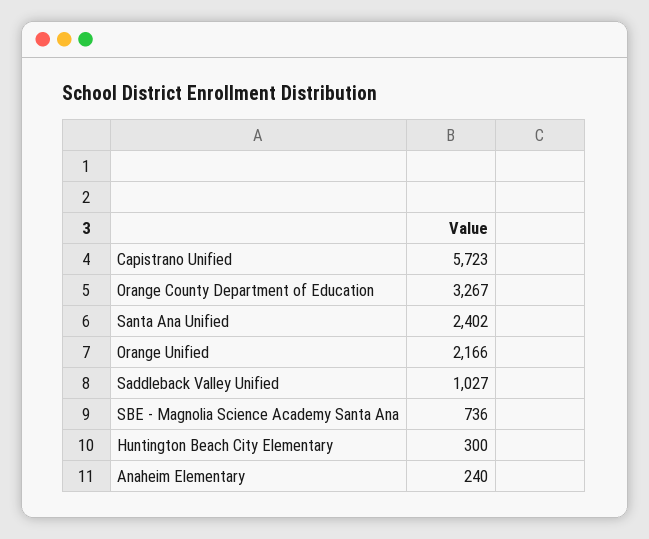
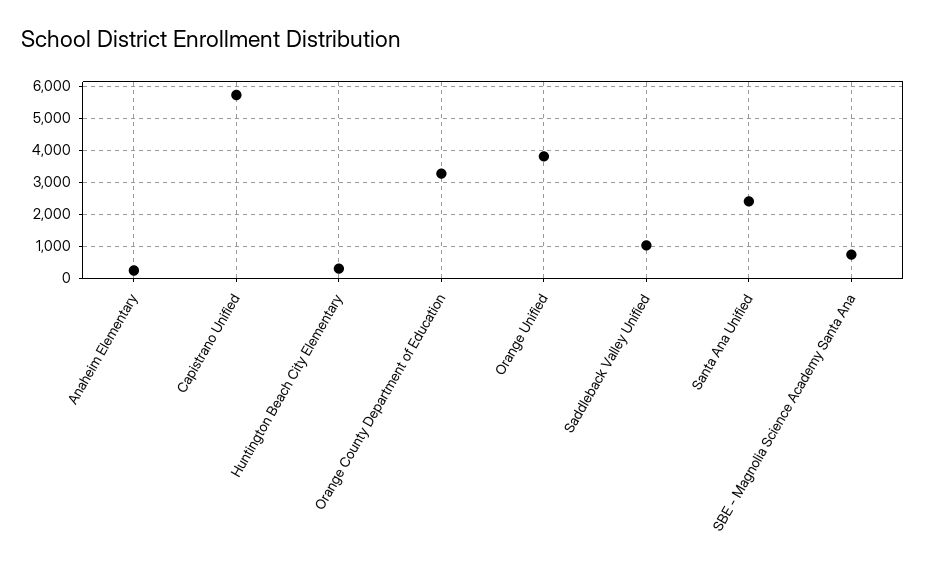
  {
    "Capistrano Unified": 5723,
    "Orange County Department of Education": 3267,
    "Santa Ana Unified": 2402,
-   "Orange Unified": 2166,
+   "Orange Unified": 3800,
    "Saddleback Valley Unified": 1027,
    "SBE - Magnolia Science Academy Santa Ana": 736,
    "Huntington Beach City Elementary": 300,
    "Anaheim Elementary": 240
  }

